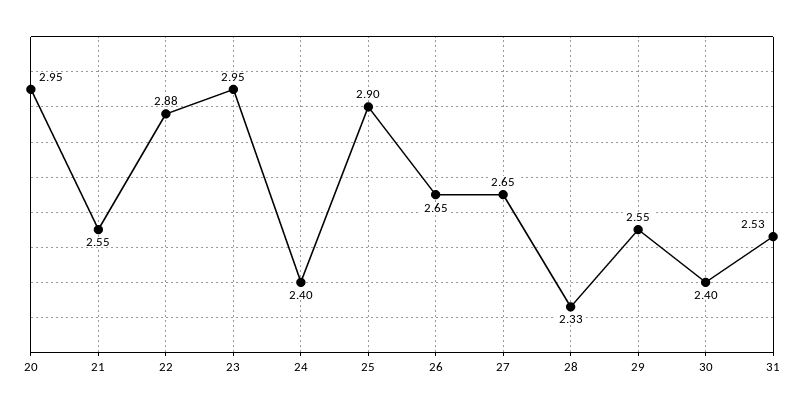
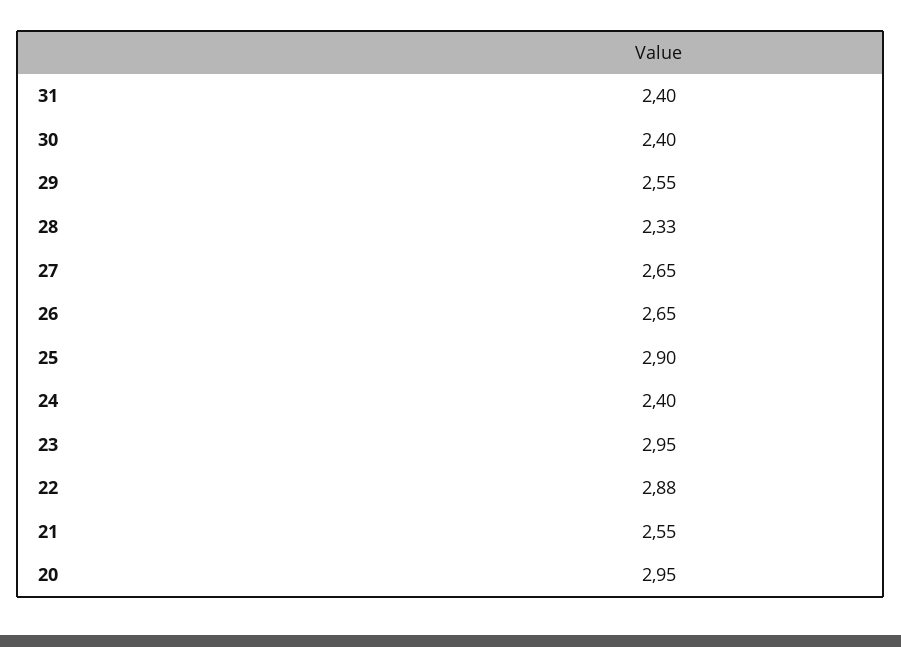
  {
    "20": 2.95,
    "21": 2.55,
    "22": 2.88,
    "23": 2.95,
    "24": 2.4,
    "25": 2.9,
    "26": 2.65,
    "27": 2.65,
    "28": 2.33,
    "29": 2.55,
    "30": 2.4,
-   "31": 2.53
+   "31": 2.4
  }

